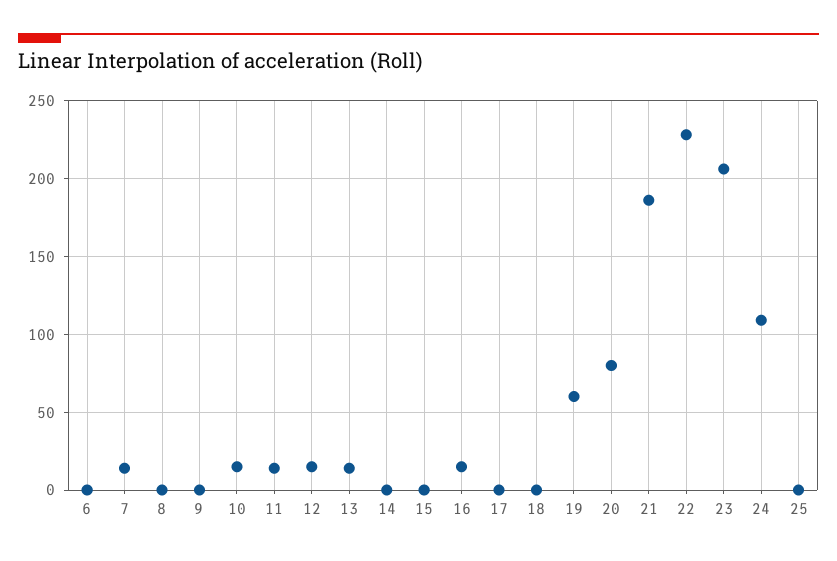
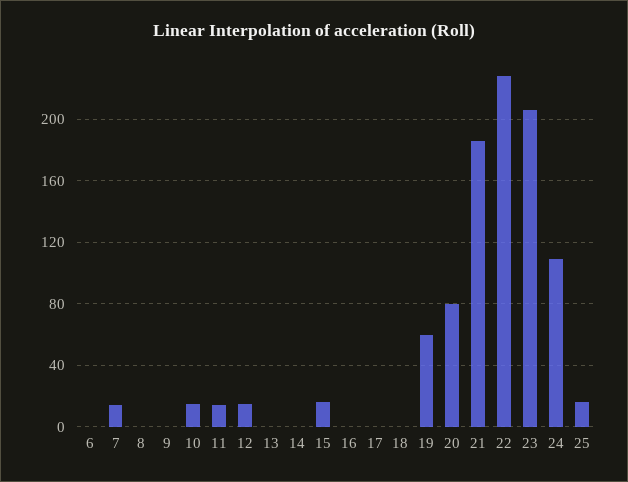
  {
    "6": 0,
    "7": 15,
    "8": 0,
    "9": 0,
    "10": 15,
    "11": 15,
    "12": 15,
-   "13": 15,
+   "13": 0,
    "14": 0,
-   "15": 0,
+   "15": 15,
-   "16": 15,
+   "16": 0,
    "17": 0,
    "18": 0,
    "19": 60,
    "20": 80,
    "21": 185,
    "22": 230,
    "23": 205,
    "24": 110,
-   "25": 0
+   "25": 15
  }

